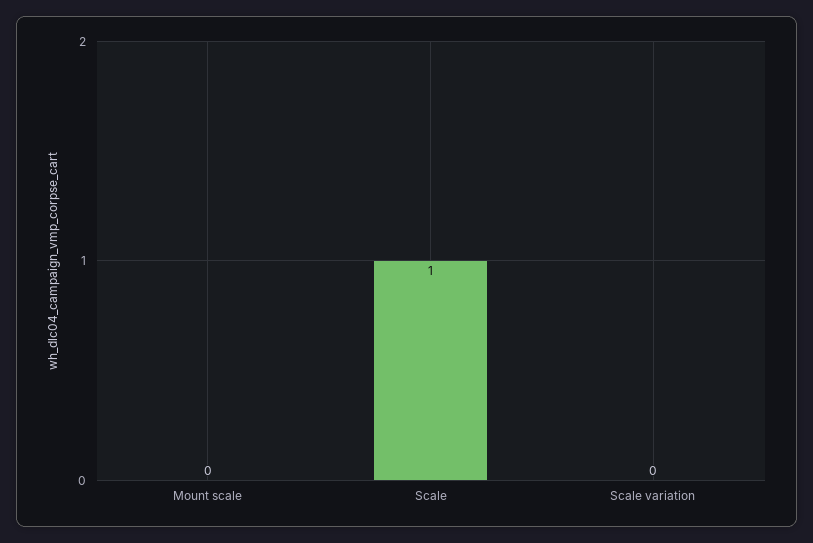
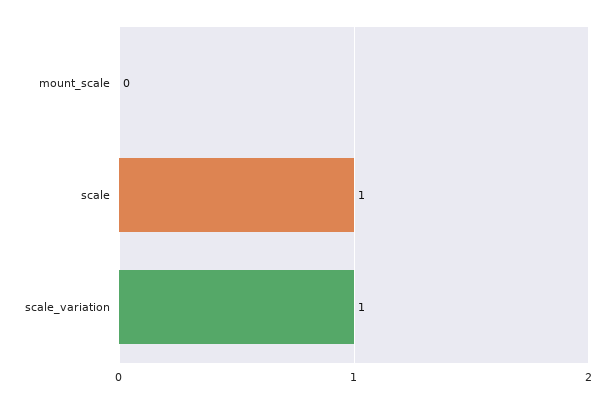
  {
    "Mount scale": 0,
    "Scale": 1,
-   "Scale variation": 0
+   "Scale variation": 1
  }

